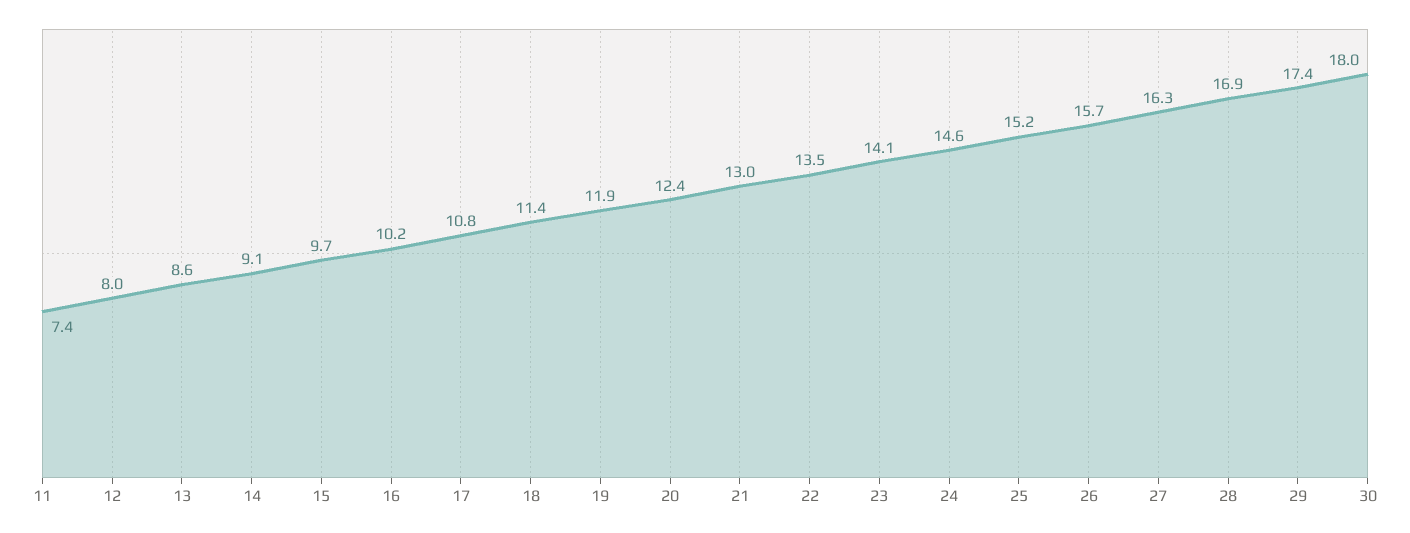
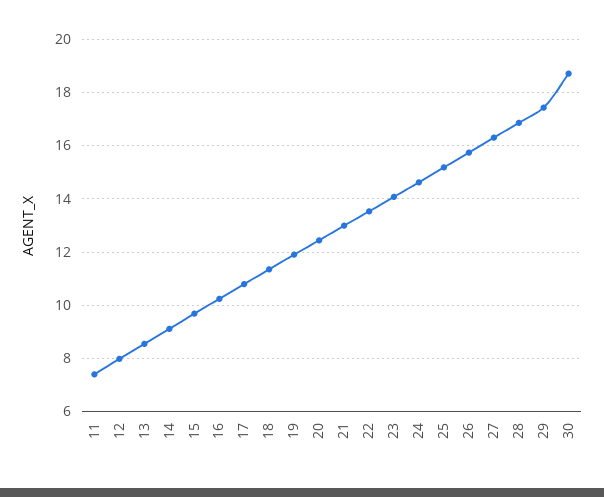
  {
    "11": 7.4,
    "12": 8,
    "13": 8.6,
    "14": 9.1,
    "15": 9.7,
    "16": 10.2,
    "17": 10.8,
    "18": 11.4,
    "19": 11.9,
    "20": 12.4,
    "21": 13,
    "22": 13.5,
    "23": 14.1,
    "24": 14.6,
    "25": 15.2,
    "26": 15.7,
    "27": 16.3,
    "28": 16.9,
    "29": 17.4,
-   "30": 18
+   "30": 18.75
  }

